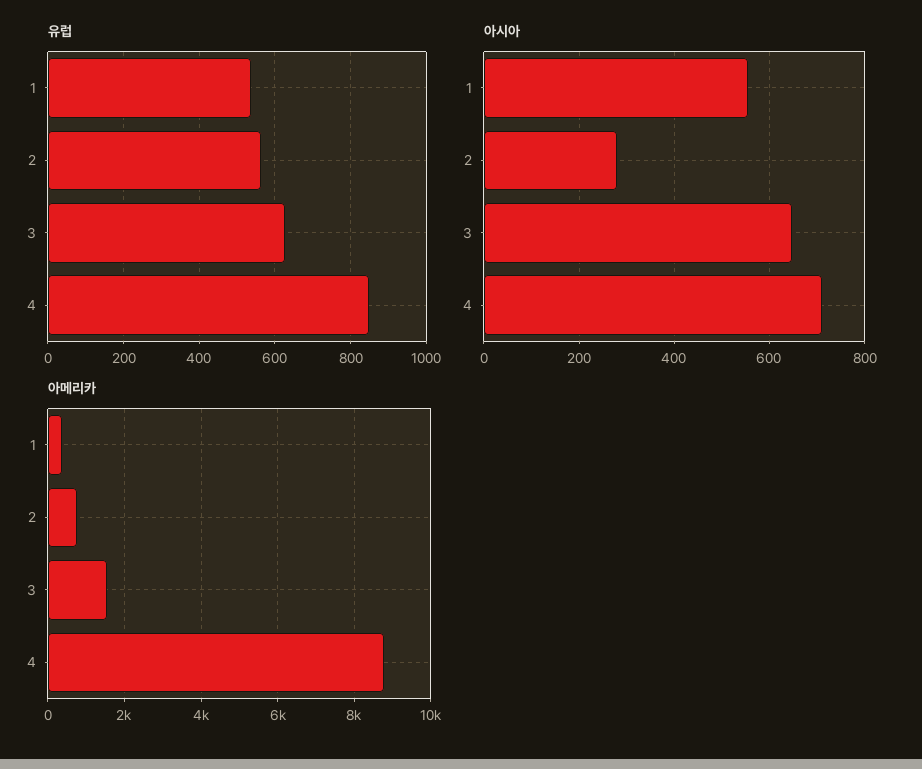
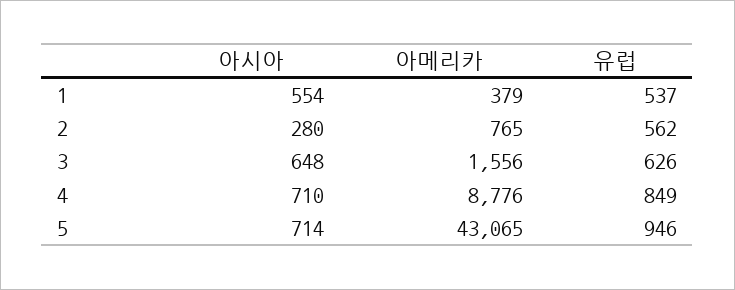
  {
    "유럽": {
      "1": 537,
      "2": 562,
      "3": 626,
-     "4": 849
+     "4": 849,
+     "5": 946
    },
    "아시아": {
      "1": 554,
      "2": 280,
      "3": 648,
-     "4": 710
+     "4": 710,
+     "5": 714
    },
    "아메리카": {
      "1": 379,
      "2": 765,
      "3": 1556,
-     "4": 8776
+     "4": 8776,
+     "5": 43065
    }
  }

